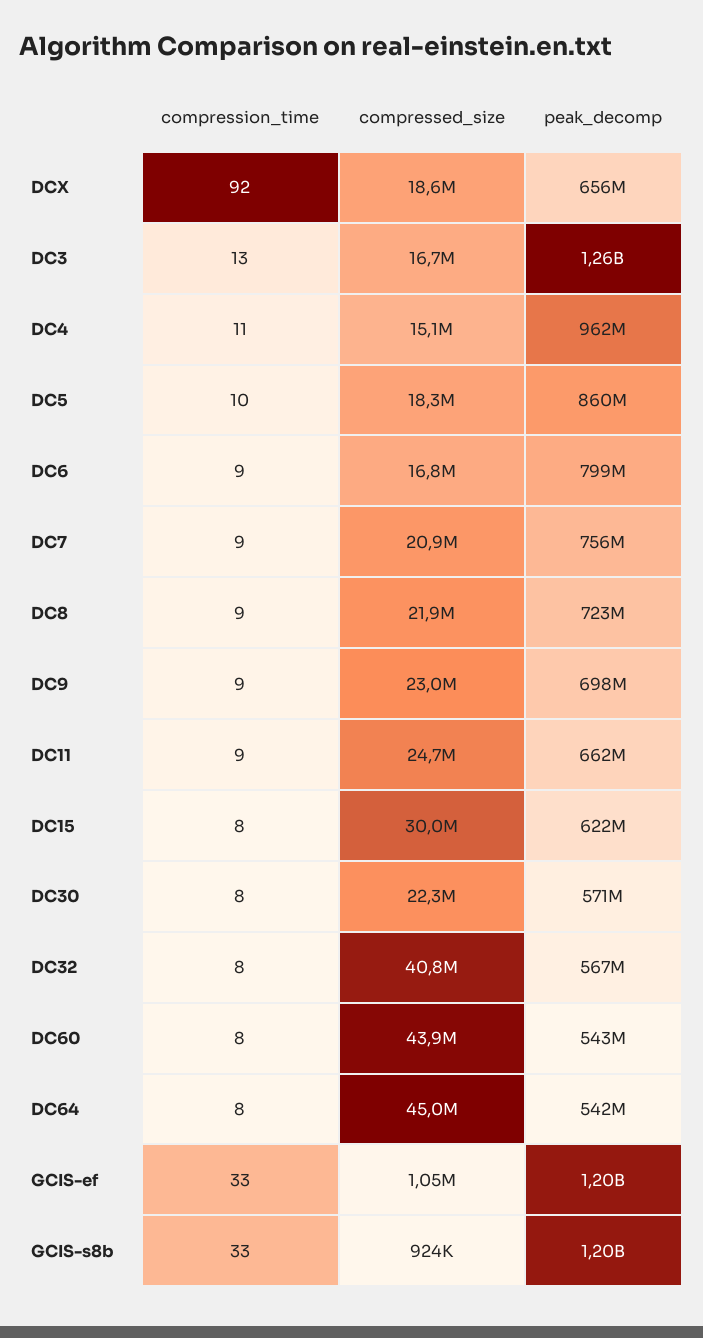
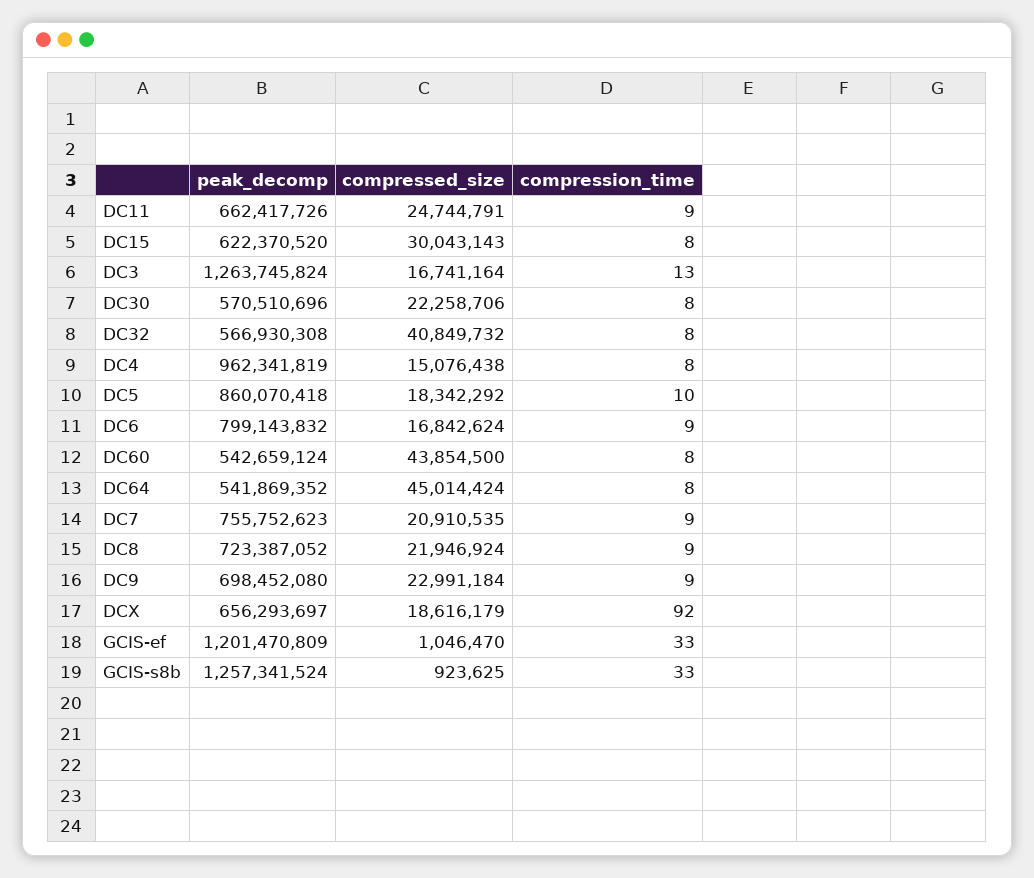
  {
    "compression_time": {
      "DCX": 92,
      "DC3": 13,
-     "DC4": 11,
+     "DC4": 8,
      "DC5": 10,
      "DC6": 9,
      "DC7": 9,
      "DC8": 9,
      "DC9": 9,
      "DC11": 9,
      "DC15": 8,
      "DC30": 8,
      "DC32": 8,
      "DC60": 8,
      "DC64": 8,
      "GCIS-ef": 33,
      "GCIS-s8b": 33
    },
    "compressed_size": {
      "DCX": 18616179,
      "DC3": 16741164,
      "DC4": 15076438,
      "DC5": 18342292,
      "DC6": 16842624,
      "DC7": 20910535,
      "DC8": 21946924,
      "DC9": 22991184,
      "DC11": 24744791,
      "DC15": 30043143,
      "DC30": 22258706,
      "DC32": 40849732,
      "DC60": 43854500,
      "DC64": 45014424,
      "GCIS-ef": 1046470,
      "GCIS-s8b": 923625
    },
    "peak_decomp": {
      "DCX": 656293697,
      "DC3": 1263745824,
      "DC4": 962341819,
      "DC5": 860070418,
      "DC6": 799143832,
      "DC7": 755752623,
      "DC8": 723387052,
      "DC9": 698452080,
      "DC11": 662417726,
      "DC15": 622370520,
      "DC30": 570510696,
      "DC32": 566930308,
      "DC60": 542659124,
      "DC64": 541869352,
      "GCIS-ef": 1201470809,
-     "GCIS-s8b": 1200000000
+     "GCIS-s8b": 1257341524
    }
  }

